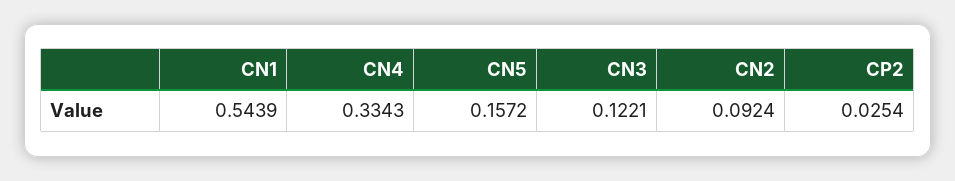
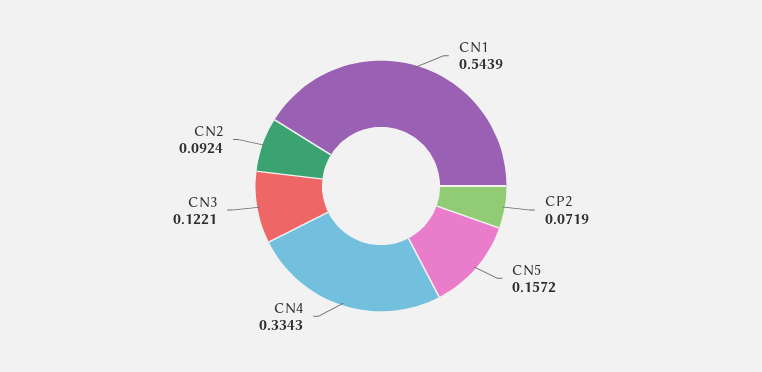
  {
    "CN1": 0.5439,
    "CN4": 0.3343,
    "CN5": 0.1572,
    "CN3": 0.1221,
    "CN2": 0.0924,
-   "CP2": 0.0254
+   "CP2": 0.0719
  }

